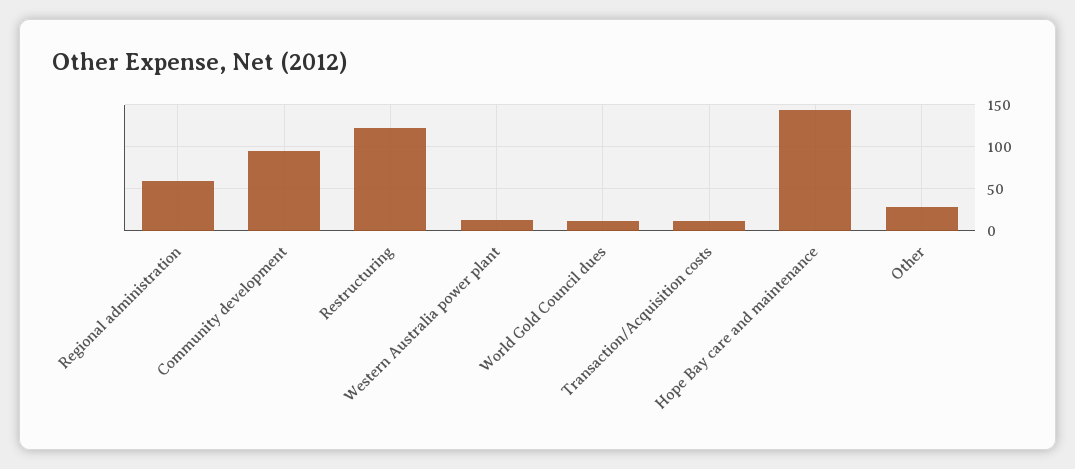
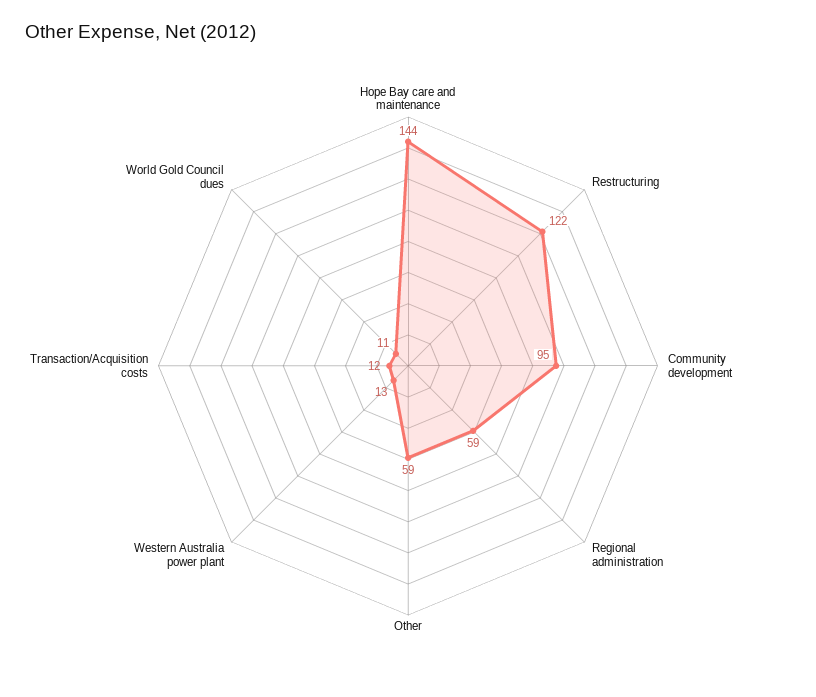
  {
    "Regional administration": 59,
    "Community development": 95,
    "Restructuring": 122,
    "Western Australia power plant": 13,
    "World Gold Council dues": 11,
    "Transaction/Acquisition costs": 12,
    "Hope Bay care and maintenance": 144,
-   "Other": 30
+   "Other": 59
  }

